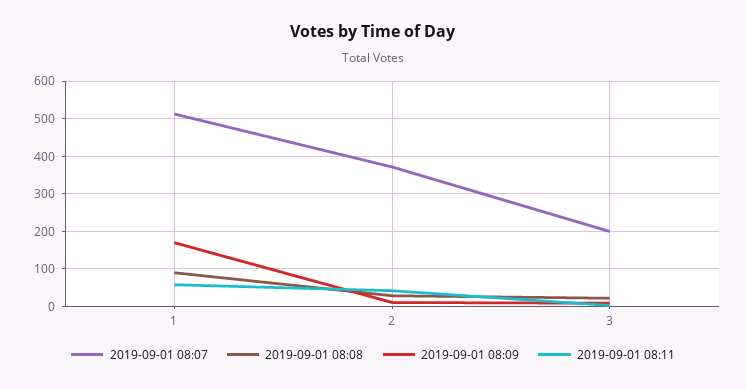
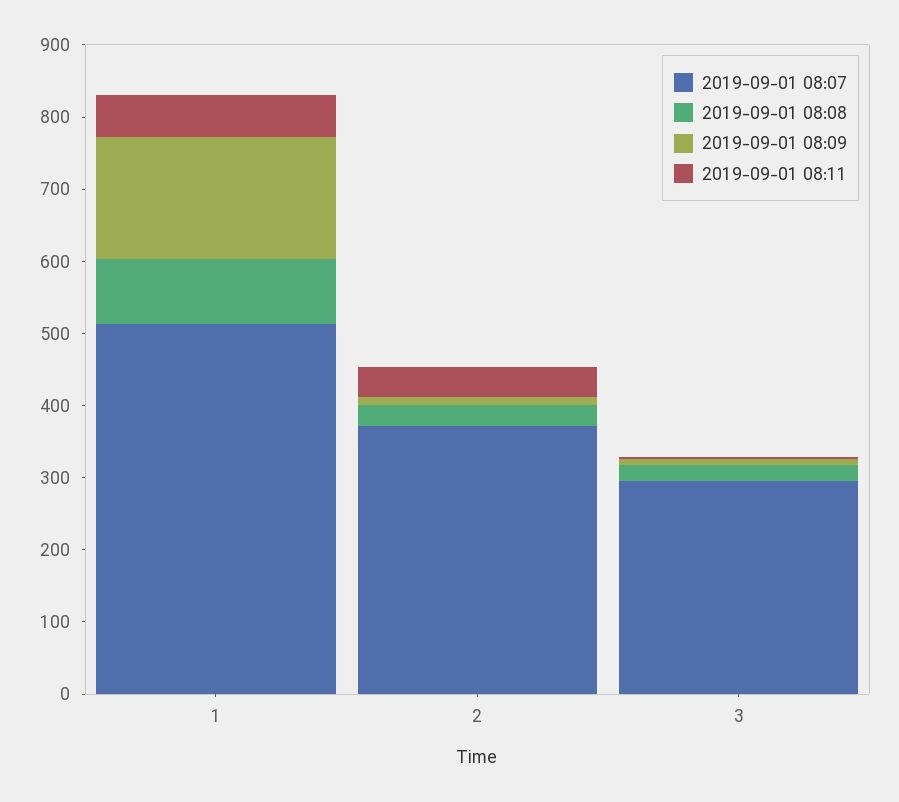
  {
    "2019-09-01 08:07": {
      "1": 520,
      "2": 380,
-     "3": 200
+     "3": 300
    },
    "2019-09-01 08:08": {
      "1": 100,
      "2": 20,
      "3": 20
    },
    "2019-09-01 08:09": {
      "1": 180,
      "2": 20,
      "3": 0
    },
    "2019-09-01 08:11": {
      "1": 60,
      "2": 40,
      "3": 0
    }
  }

